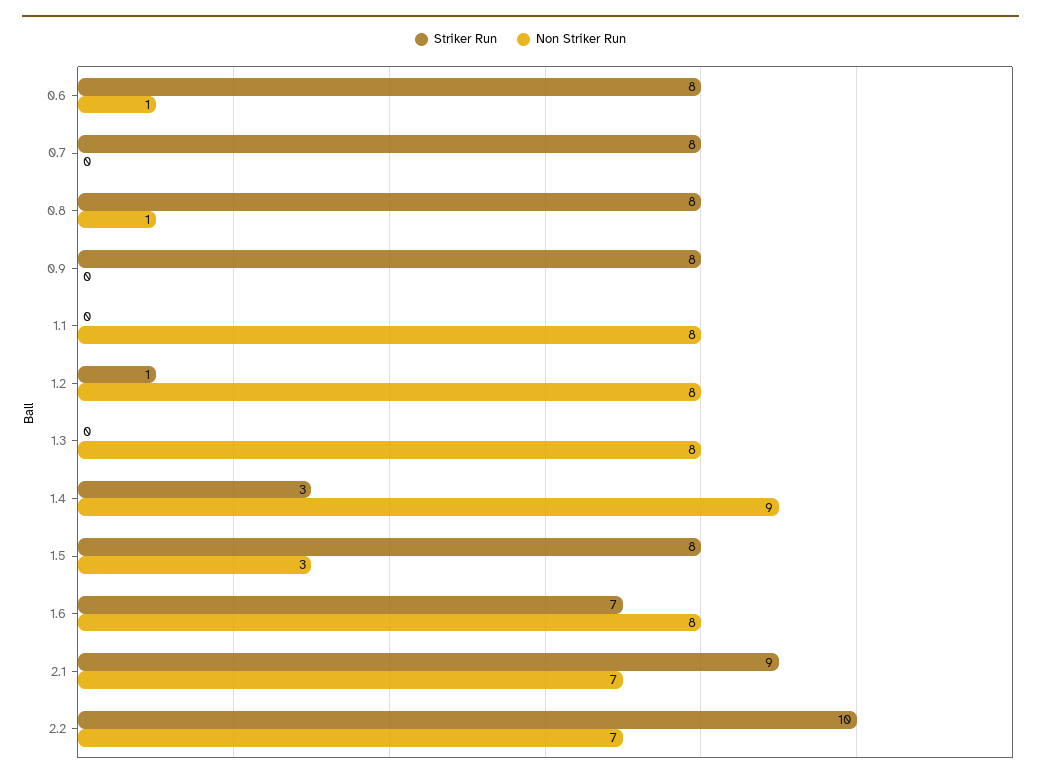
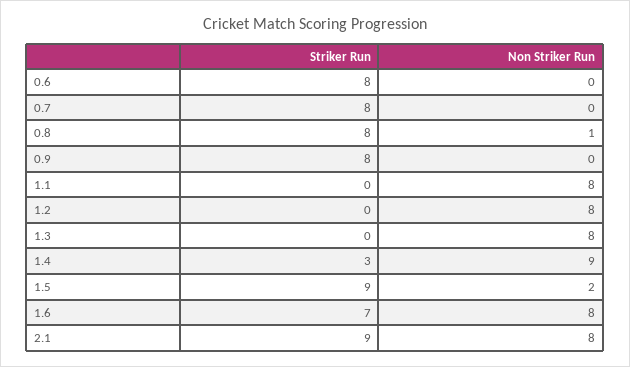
  {
    "Striker Run": {
      "0.6": 8,
      "0.7": 8,
      "0.8": 8,
      "0.9": 8,
      "1.1": 0,
-     "1.2": 1,
+     "1.2": 0,
      "1.3": 0,
      "1.4": 3,
-     "1.5": 8,
+     "1.5": 9,
      "1.6": 7,
-     "2.1": 9,
+     "2.1": 9
-     "2.2": 10
    },
    "Non Striker Run": {
-     "0.6": 1,
+     "0.6": 0,
      "0.7": 0,
      "0.8": 1,
      "0.9": 0,
      "1.1": 8,
      "1.2": 8,
      "1.3": 8,
      "1.4": 9,
-     "1.5": 3,
+     "1.5": 2,
      "1.6": 8,
-     "2.1": 7,
+     "2.1": 8
-     "2.2": 7
    }
  }

